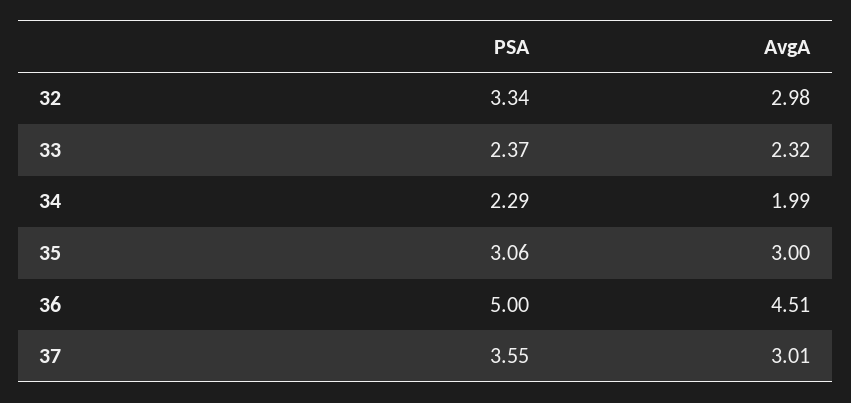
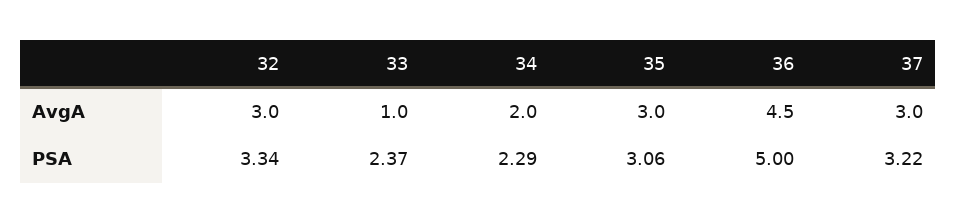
  {
    "PSA": {
      "32": 3.34,
      "33": 2.37,
      "34": 2.29,
      "35": 3.06,
      "36": 5,
-     "37": 3.55
+     "37": 3.22
    },
    "AvgA": {
      "32": 2.98,
-     "33": 2.32,
+     "33": 1,
      "34": 1.99,
      "35": 3,
      "36": 4.51,
      "37": 3.01
    }
  }

